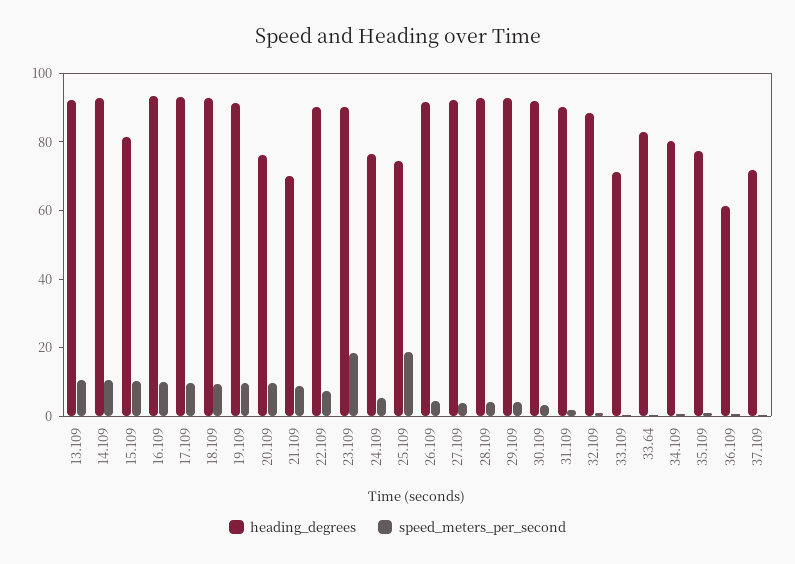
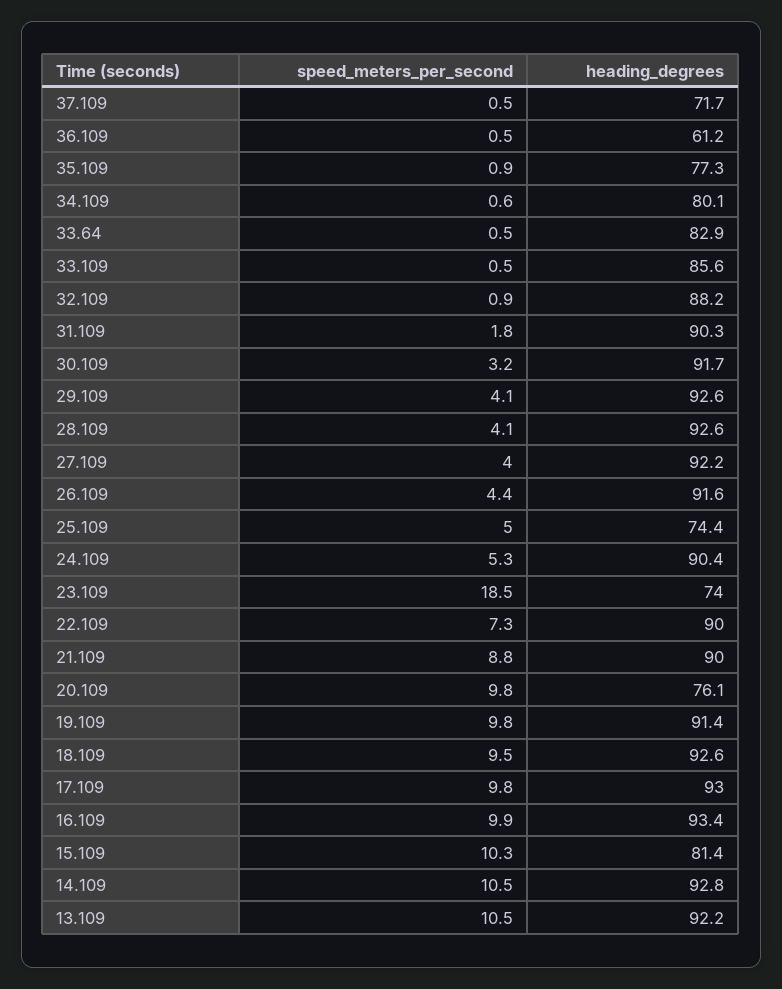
  {
    "heading_degrees": {
      "13.109": 92.2,
      "14.109": 92.8,
      "15.109": 81.4,
      "16.109": 93.4,
      "17.109": 93,
      "18.109": 92.6,
      "19.109": 91.4,
      "20.109": 76.1,
-     "21.109": 70,
+     "21.109": 90,
      "22.109": 90,
-     "23.109": 90,
+     "23.109": 74,
-     "24.109": 75,
+     "24.109": 90.4,
      "25.109": 74.4,
      "26.109": 91.6,
      "27.109": 92.2,
      "28.109": 92.6,
      "29.109": 92.6,
      "30.109": 91.7,
      "31.109": 90.3,
      "32.109": 88.2,
-     "33.109": 70,
+     "33.109": 85.6,
      "33.64": 82.9,
      "34.109": 80.1,
      "35.109": 77.3,
      "36.109": 61.2,
      "37.109": 71.7
    },
    "speed_meters_per_second": {
      "13.109": 10.5,
      "14.109": 10.5,
      "15.109": 10.3,
      "16.109": 9.9,
      "17.109": 9.8,
      "18.109": 9.5,
      "19.109": 9.8,
      "20.109": 9.8,
      "21.109": 8.8,
      "22.109": 7.3,
      "23.109": 18.5,
      "24.109": 5.3,
-     "25.109": 20,
+     "25.109": 5,
      "26.109": 4.4,
      "27.109": 4,
      "28.109": 4.1,
      "29.109": 4.1,
      "30.109": 3.2,
      "31.109": 1.8,
      "32.109": 0.9,
      "33.109": 0.5,
      "33.64": 0.5,
      "34.109": 0.6,
      "35.109": 0.9,
      "36.109": 0.5,
      "37.109": 0.5
    }
  }

